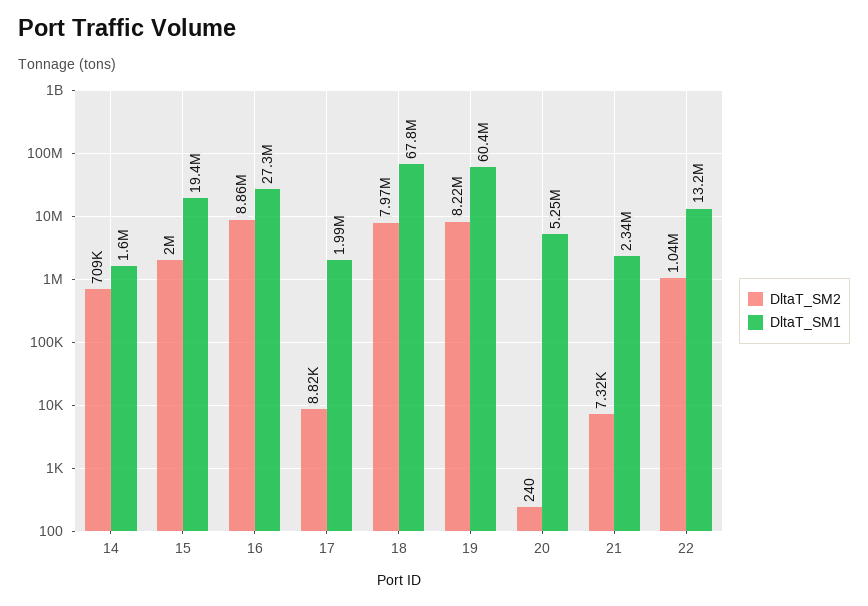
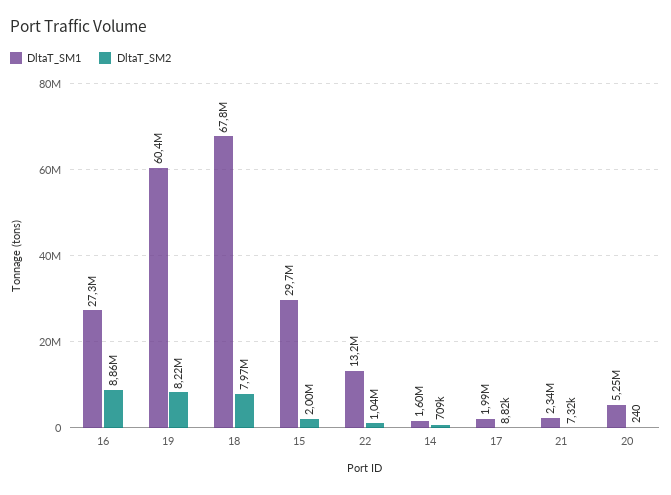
  {
    "DltaT_SM2": {
      "14": 709000,
      "15": 2000000,
      "16": 8860000,
      "17": 8820,
      "18": 7970000,
      "19": 8220000,
      "20": 240,
      "21": 7320,
      "22": 1040000
    },
    "DltaT_SM1": {
      "14": 1600000,
-     "15": 19400000,
+     "15": 29700000,
      "16": 27300000,
      "17": 1990000,
      "18": 67800000,
      "19": 60400000,
      "20": 5250000,
      "21": 2340000,
      "22": 13200000
    }
  }

